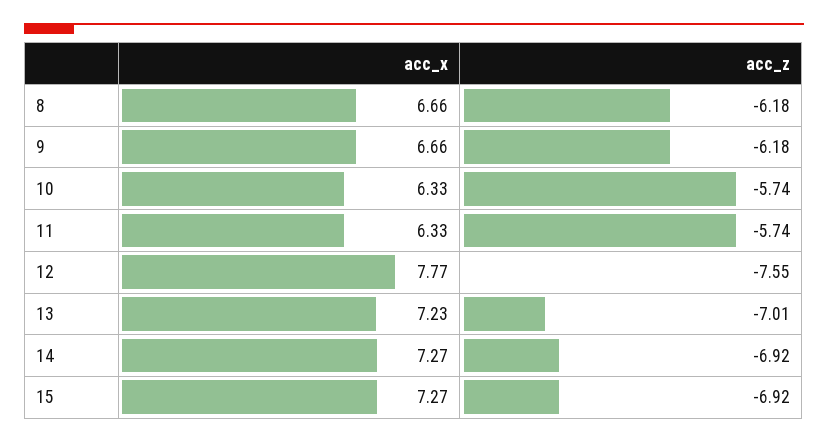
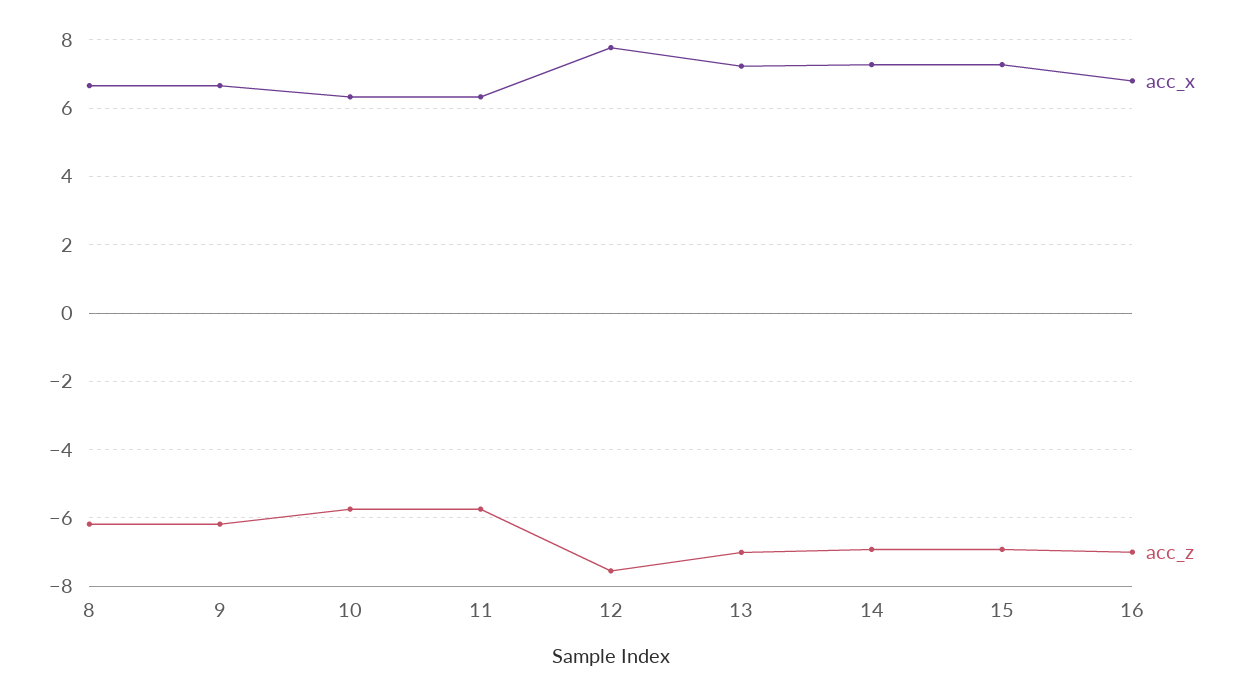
  {
    "acc_x": {
      "8": 6.66,
      "9": 6.66,
      "10": 6.33,
      "11": 6.33,
      "12": 7.77,
      "13": 7.23,
      "14": 7.27,
-     "15": 7.27
+     "15": 7.27,
+     "16": 6.8
    },
    "acc_z": {
      "8": -6.18,
      "9": -6.18,
      "10": -5.74,
      "11": -5.74,
      "12": -7.55,
      "13": -7.01,
      "14": -6.92,
-     "15": -6.92
+     "15": -6.92,
+     "16": -7
    }
  }

